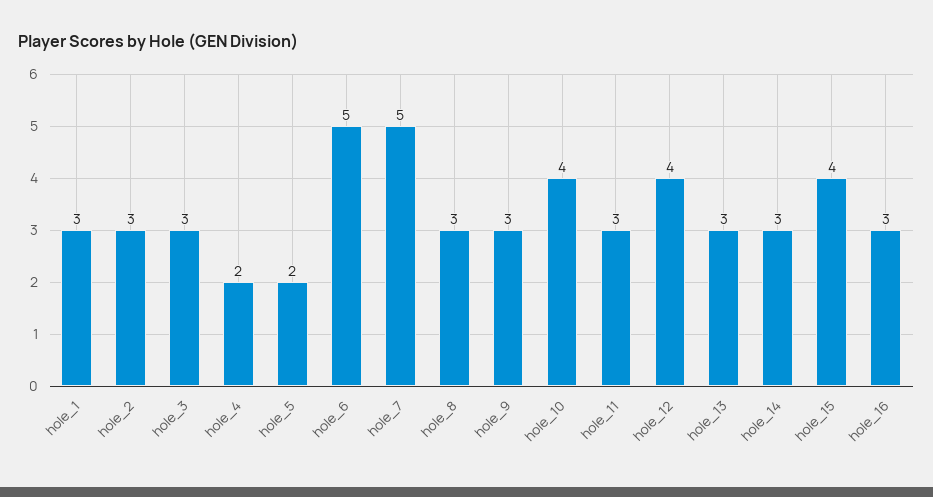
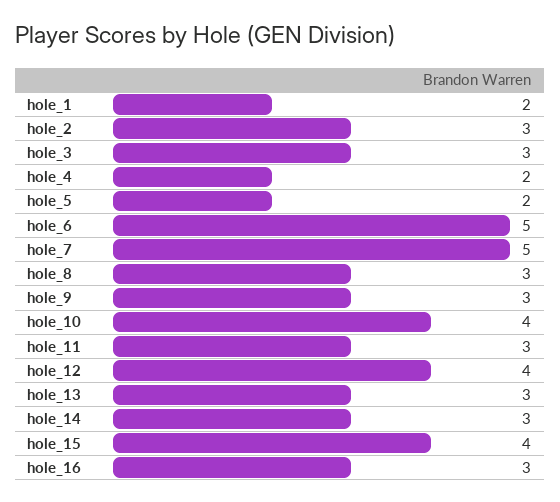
  {
-   "hole_1": 3,
+   "hole_1": 2,
    "hole_2": 3,
    "hole_3": 3,
    "hole_4": 2,
    "hole_5": 2,
    "hole_6": 5,
    "hole_7": 5,
    "hole_8": 3,
    "hole_9": 3,
    "hole_10": 4,
    "hole_11": 3,
    "hole_12": 4,
    "hole_13": 3,
    "hole_14": 3,
    "hole_15": 4,
    "hole_16": 3
  }

